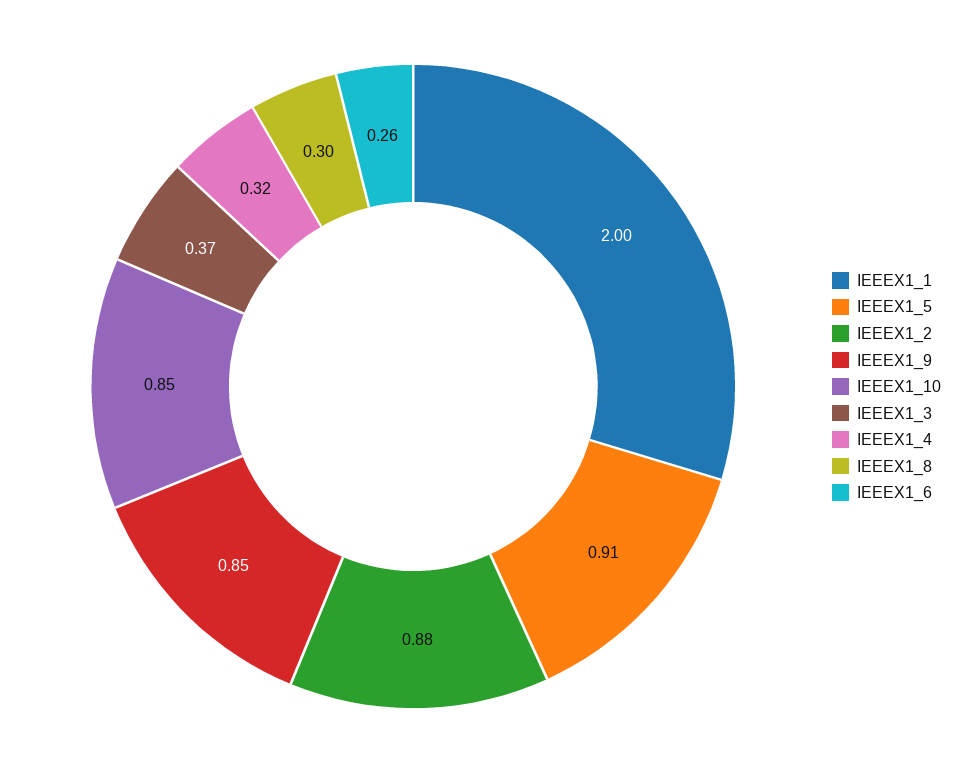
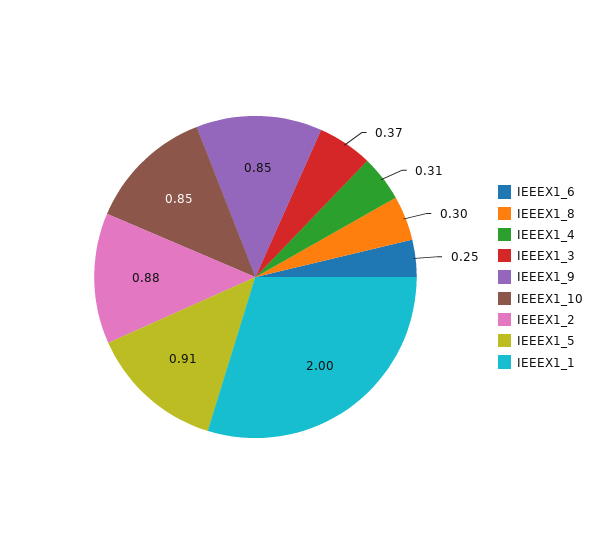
  {
    "IEEEX1_1": 2,
    "IEEEX1_5": 0.91,
    "IEEEX1_2": 0.88,
    "IEEEX1_9": 0.85,
    "IEEEX1_10": 0.85,
    "IEEEX1_3": 0.37,
-   "IEEEX1_4": 0.32,
+   "IEEEX1_4": 0.31,
    "IEEEX1_8": 0.3,
-   "IEEEX1_6": 0.26
+   "IEEEX1_6": 0.25
  }

